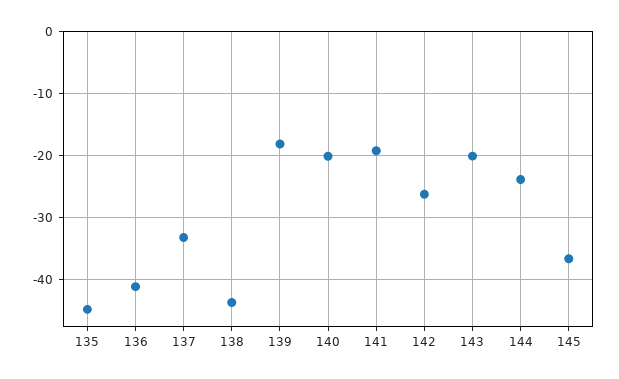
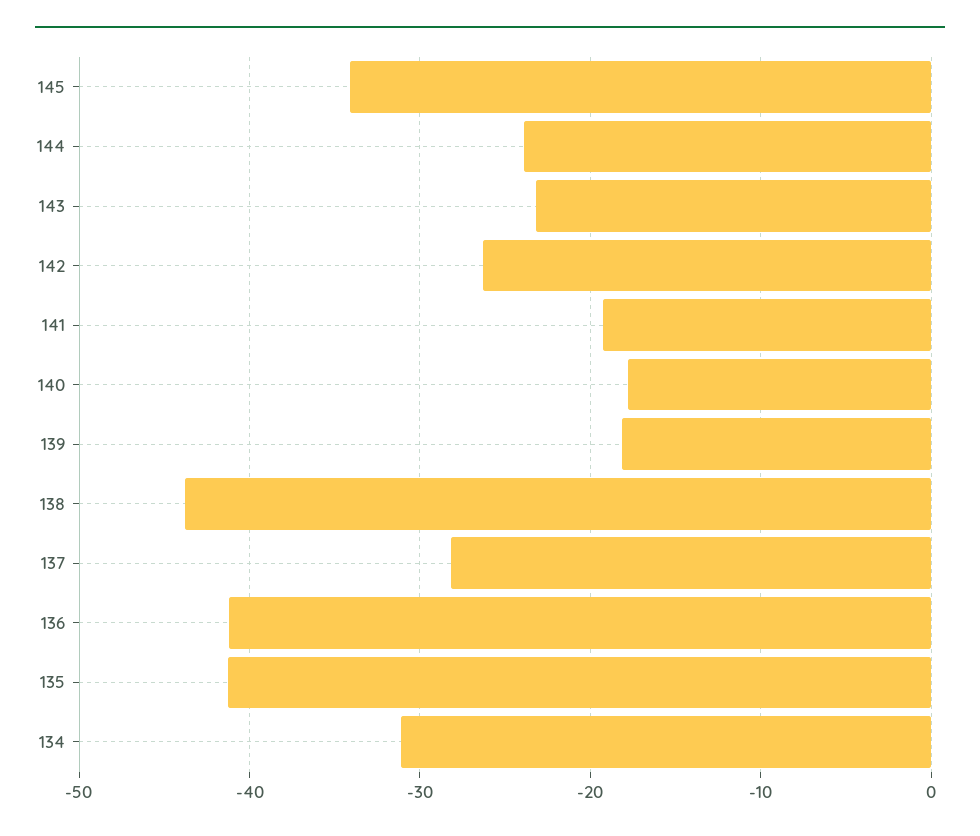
  {
-   "135": -45,
+   "135": -41,
    "136": -41,
-   "137": -33,
+   "137": -28,
    "138": -44,
    "139": -18,
-   "140": -20,
+   "140": -18,
    "141": -19,
    "142": -26,
-   "143": -20,
+   "143": -23,
    "144": -24,
-   "145": -37
+   "145": -34,
+   "134": -31
  }

